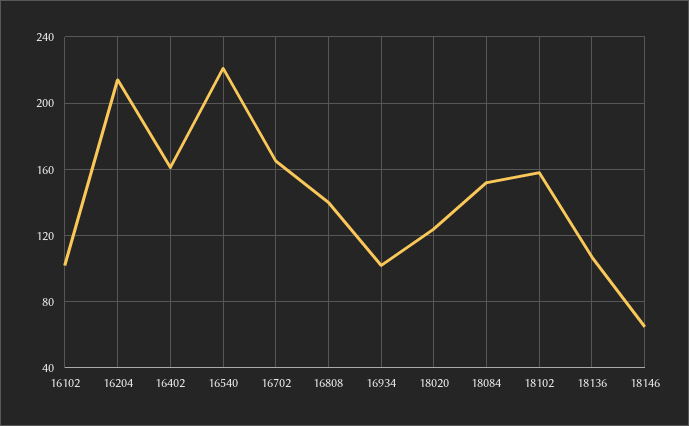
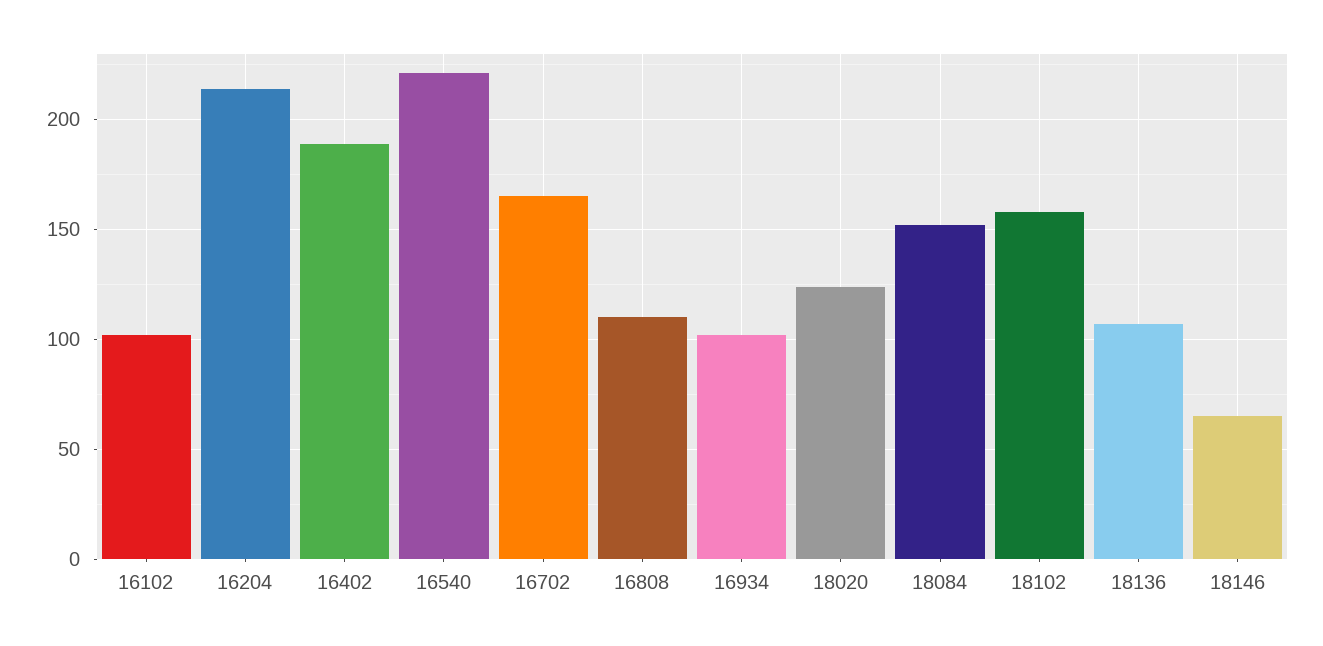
  {
    "16102": 100,
    "16204": 215,
-   "16402": 160,
+   "16402": 190,
    "16540": 220,
    "16702": 165,
-   "16808": 140,
+   "16808": 110,
    "16934": 100,
    "18020": 125,
    "18084": 150,
    "18102": 160,
    "18136": 105,
    "18146": 65
  }

